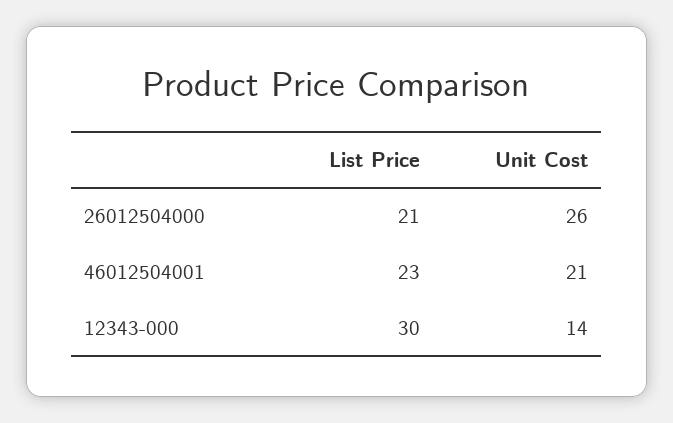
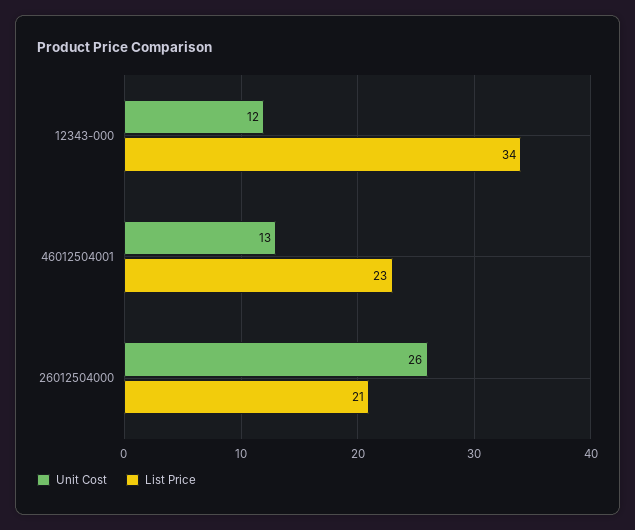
  {
    "List Price": {
      "26012504000": 21,
      "46012504001": 23,
-     "12343-000": 30
+     "12343-000": 34
    },
    "Unit Cost": {
      "26012504000": 26,
-     "46012504001": 21,
+     "46012504001": 13,
-     "12343-000": 14
+     "12343-000": 12
    }
  }

